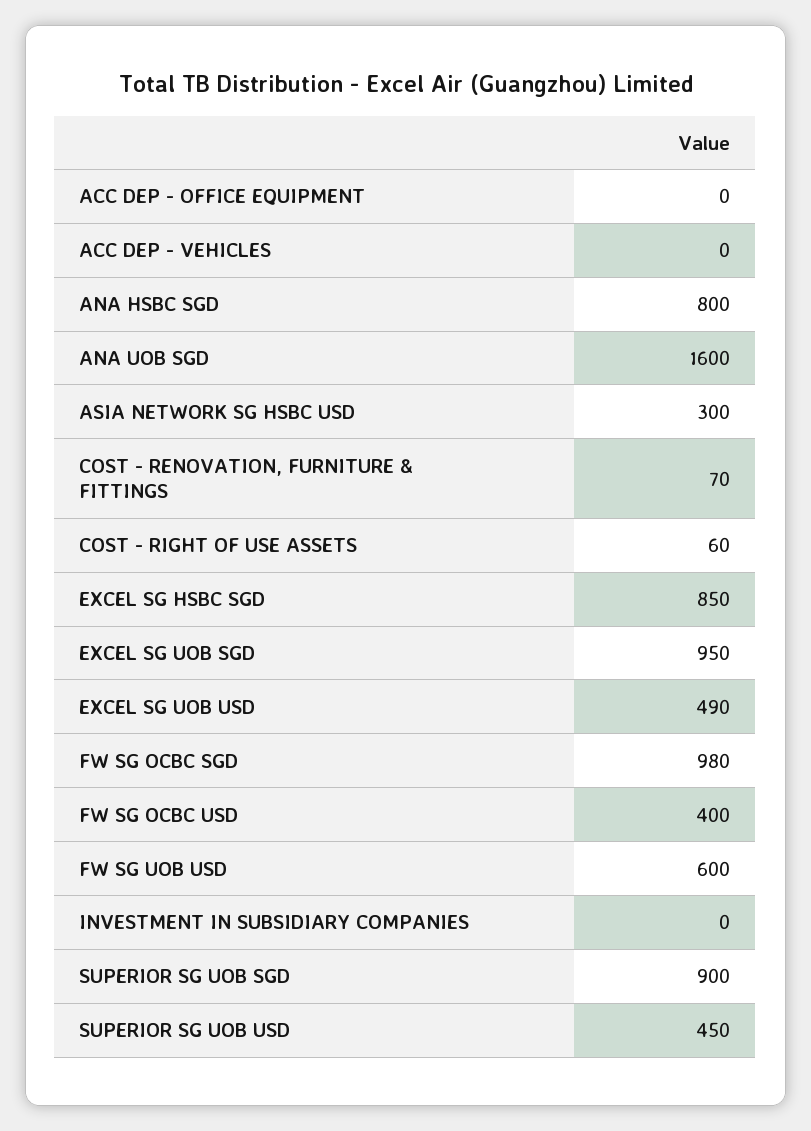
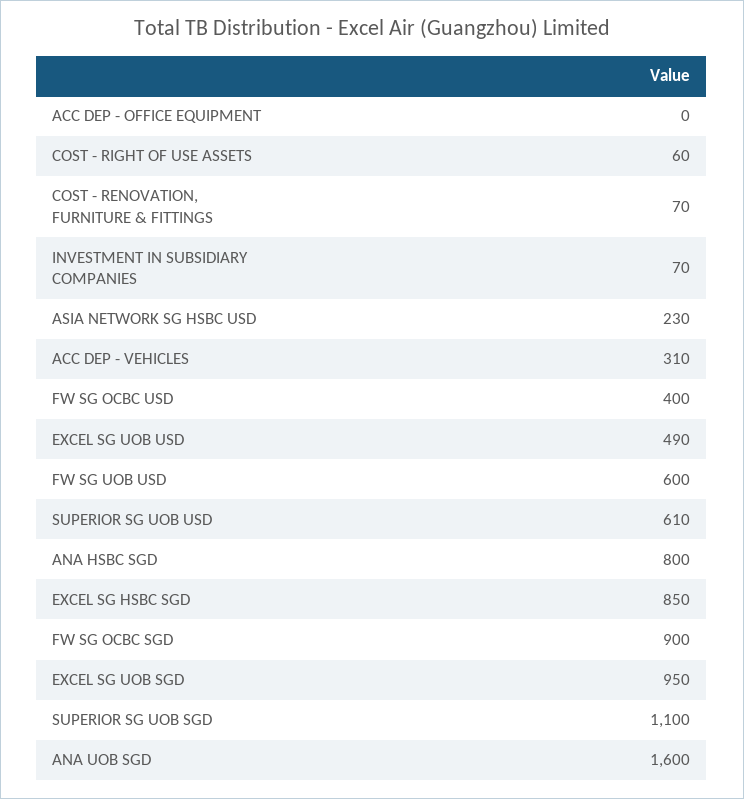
  {
    "ACC DEP - OFFICE EQUIPMENT": 0,
-   "ACC DEP - VEHICLES": 0,
+   "ACC DEP - VEHICLES": 310,
    "ANA HSBC SGD": 800,
    "ANA UOB SGD": 1600,
-   "ASIA NETWORK SG HSBC USD": 300,
+   "ASIA NETWORK SG HSBC USD": 230,
    "COST - RENOVATION, FURNITURE & FITTINGS": 70,
    "COST - RIGHT OF USE ASSETS": 60,
    "EXCEL SG HSBC SGD": 850,
    "EXCEL SG UOB SGD": 950,
    "EXCEL SG UOB USD": 490,
-   "FW SG OCBC SGD": 980,
+   "FW SG OCBC SGD": 900,
    "FW SG OCBC USD": 400,
    "FW SG UOB USD": 600,
-   "INVESTMENT IN SUBSIDIARY COMPANIES": 0,
+   "INVESTMENT IN SUBSIDIARY COMPANIES": 70,
-   "SUPERIOR SG UOB SGD": 900,
+   "SUPERIOR SG UOB SGD": 1100,
-   "SUPERIOR SG UOB USD": 450
+   "SUPERIOR SG UOB USD": 610
  }

